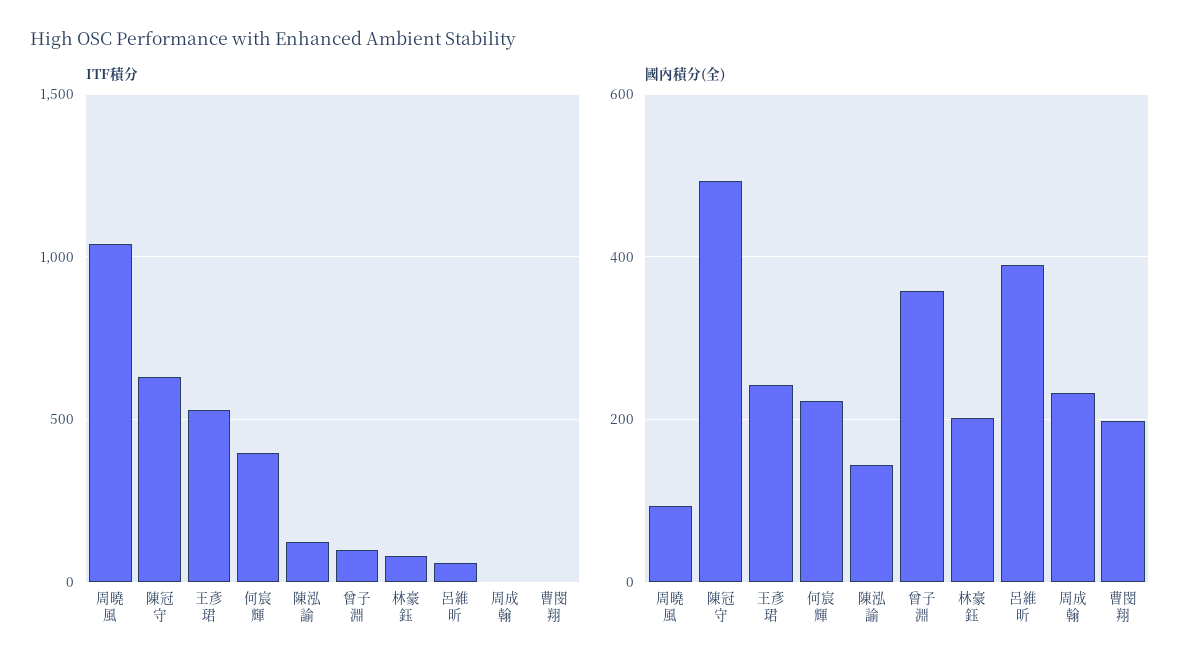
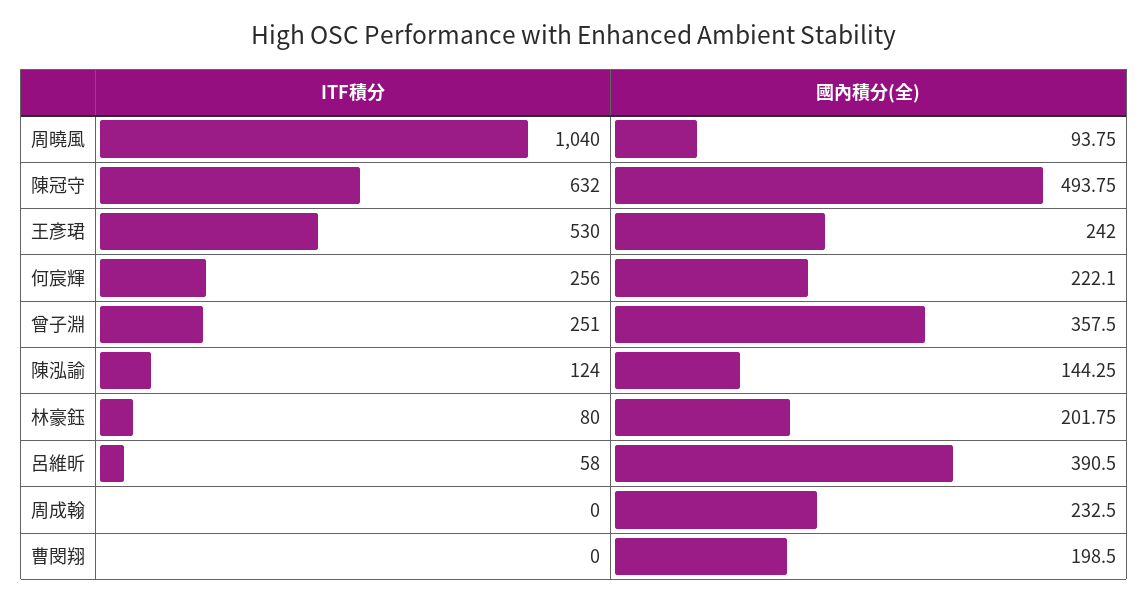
  {
    "ITF積分": {
      "周曉風": 1040,
      "陳冠守": 632,
      "王彥珺": 530,
-     "何宸輝": 400,
+     "何宸輝": 256,
      "陳泓諭": 124,
-     "曾子淵": 100,
+     "曾子淵": 251,
      "林豪鈺": 80,
      "呂維昕": 58,
      "周成翰": 0,
      "曹閔翔": 0
    },
    "國內積分(全)": {
      "周曉風": 93.75,
      "陳冠守": 493.75,
      "王彥珺": 242,
      "何宸輝": 222.1,
      "陳泓諭": 144.25,
      "曾子淵": 357.5,
      "林豪鈺": 201.75,
      "呂維昕": 390.5,
      "周成翰": 232.5,
      "曹閔翔": 198.5
    }
  }

